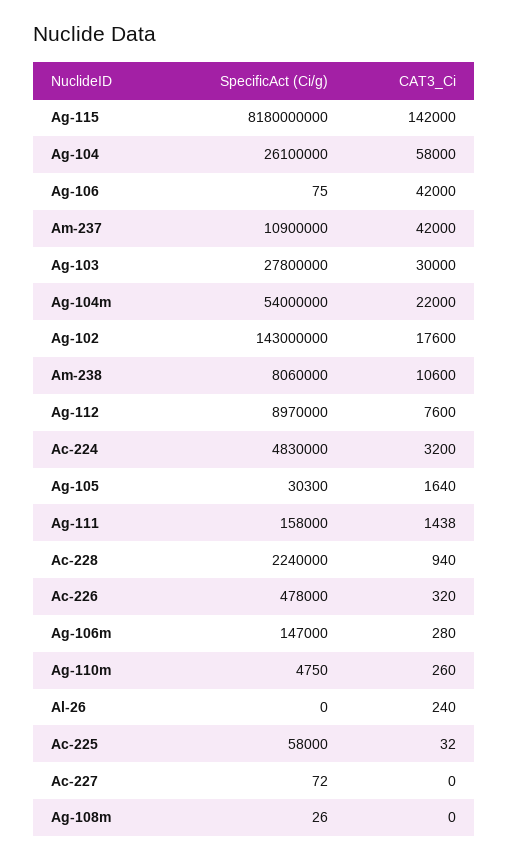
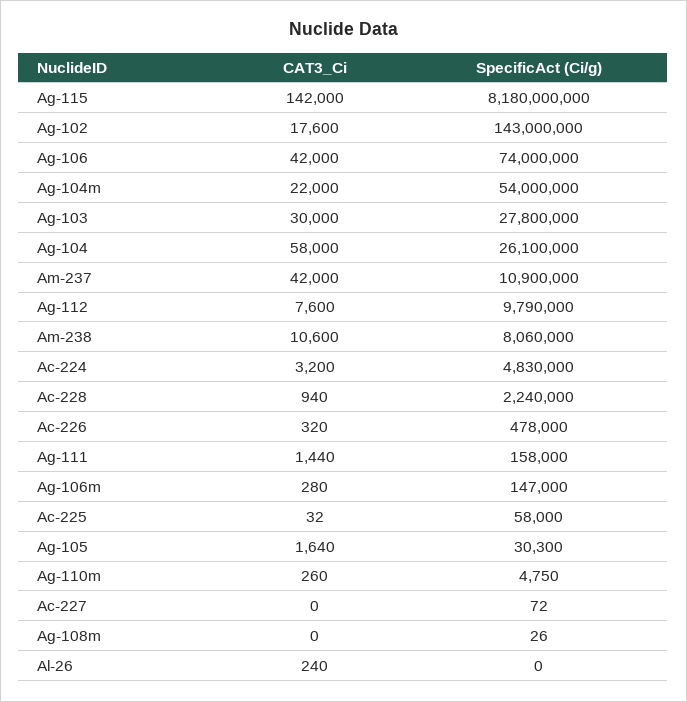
  {
    "SpecificAct (Ci/g)": {
      "Ag-115": 8180000000,
      "Ag-104": 26100000,
-     "Ag-106": 75,
+     "Ag-106": 74000000,
      "Am-237": 10900000,
      "Ag-103": 27800000,
      "Ag-104m": 54000000,
      "Ag-102": 143000000,
      "Am-238": 8060000,
-     "Ag-112": 8970000,
+     "Ag-112": 9790000,
      "Ac-224": 4830000,
      "Ag-105": 30300,
      "Ag-111": 158000,
      "Ac-228": 2240000,
      "Ac-226": 478000,
      "Ag-106m": 147000,
      "Ag-110m": 4750,
      "Al-26": 0,
      "Ac-225": 58000,
      "Ac-227": 72,
      "Ag-108m": 26
    },
    "CAT3_Ci": {
      "Ag-115": 142000,
      "Ag-104": 58000,
      "Ag-106": 42000,
      "Am-237": 42000,
      "Ag-103": 30000,
      "Ag-104m": 22000,
      "Ag-102": 17600,
      "Am-238": 10600,
      "Ag-112": 7600,
      "Ac-224": 3200,
      "Ag-105": 1640,
-     "Ag-111": 1438,
+     "Ag-111": 1440,
      "Ac-228": 940,
      "Ac-226": 320,
      "Ag-106m": 280,
      "Ag-110m": 260,
      "Al-26": 240,
      "Ac-225": 32,
      "Ac-227": 0,
      "Ag-108m": 0
    }
  }

